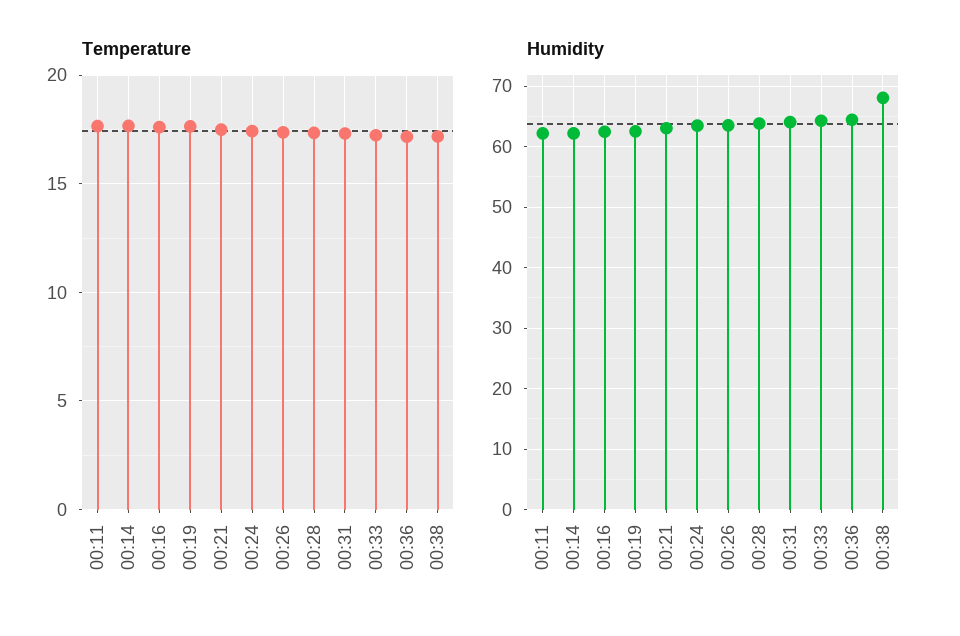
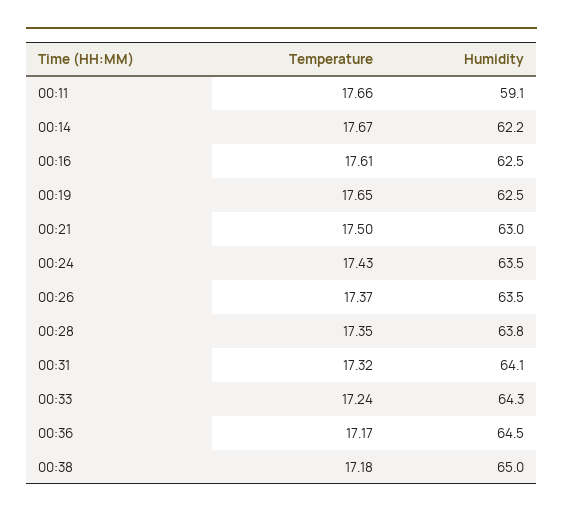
  {
    "Temperature": {
      "00:11": 17.66,
      "00:14": 17.67,
      "00:16": 17.61,
      "00:19": 17.65,
      "00:21": 17.5,
      "00:24": 17.43,
      "00:26": 17.37,
      "00:28": 17.35,
      "00:31": 17.32,
      "00:33": 17.24,
      "00:36": 17.17,
      "00:38": 17.18
    },
    "Humidity": {
-     "00:11": 62,
+     "00:11": 59.1,
      "00:14": 62.2,
      "00:16": 62.5,
      "00:19": 62.5,
      "00:21": 63,
      "00:24": 63.5,
      "00:26": 63.5,
      "00:28": 63.8,
      "00:31": 64.1,
      "00:33": 64.3,
      "00:36": 64.5,
-     "00:38": 68
+     "00:38": 65
    }
  }

